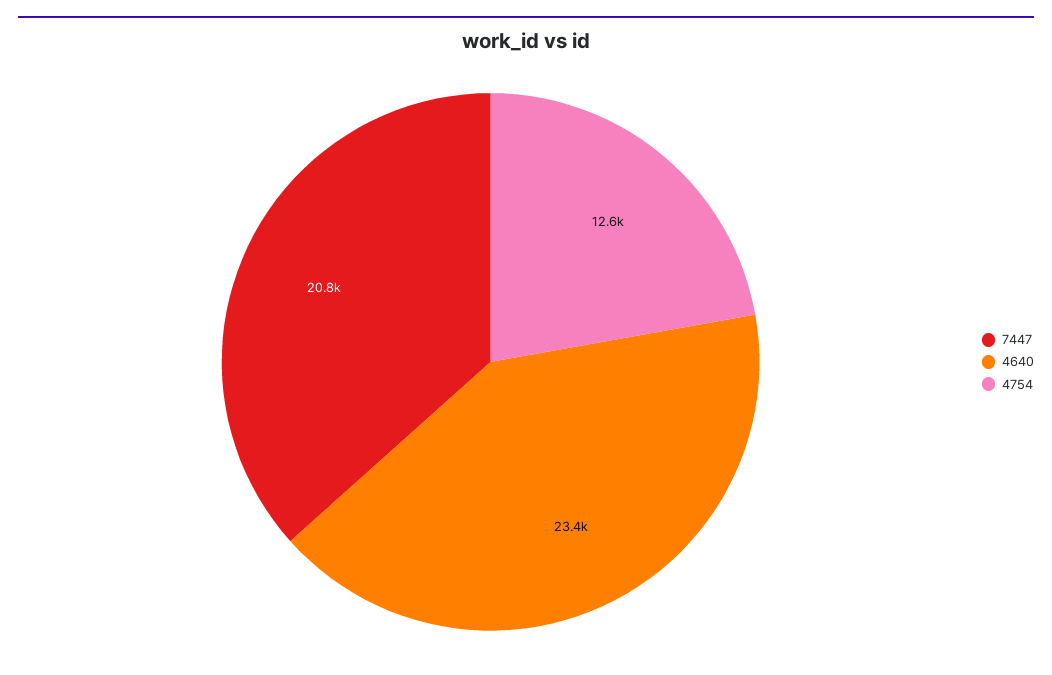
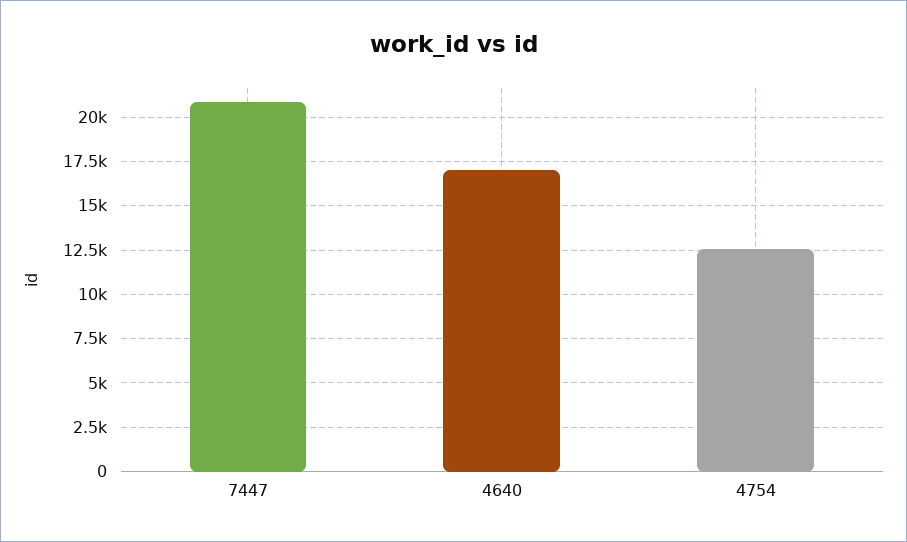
  {
    "7447": 20800,
-   "4640": 23400,
+   "4640": 17000,
    "4754": 12600
  }

